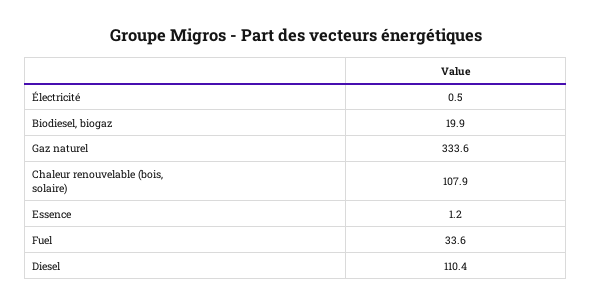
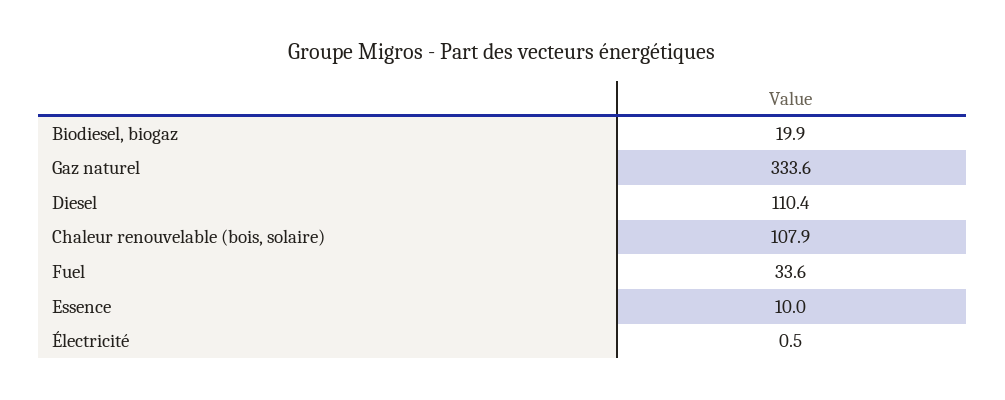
  {
    "Électricité": 0.5,
    "Biodiesel, biogaz": 19.9,
    "Gaz naturel": 333.6,
    "Chaleur renouvelable (bois, solaire)": 107.9,
-   "Essence": 1.2,
+   "Essence": 10,
    "Fuel": 33.6,
    "Diesel": 110.4
  }

